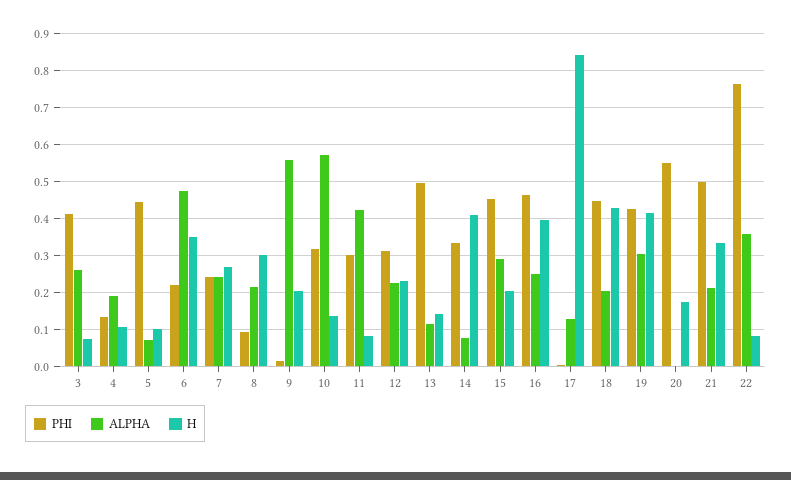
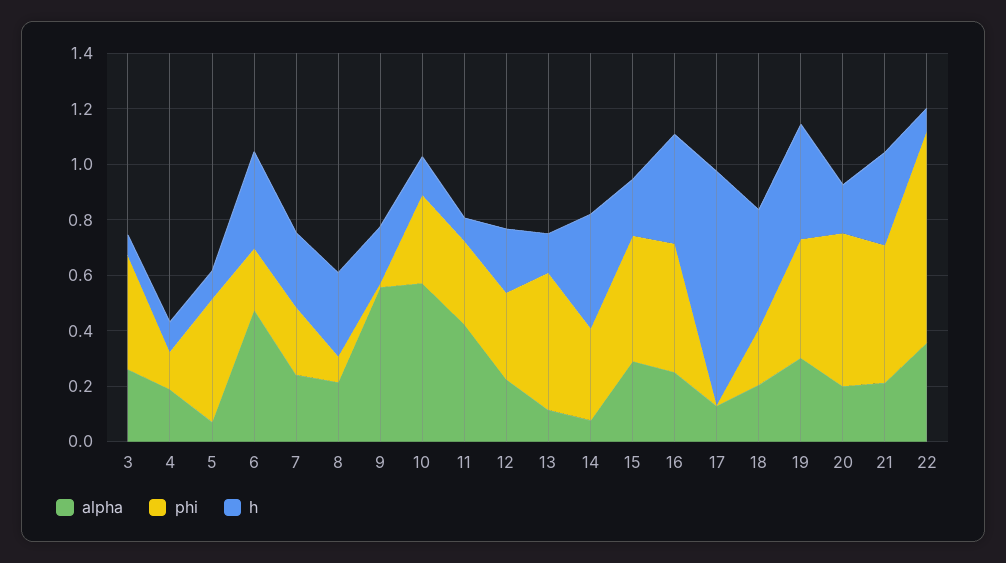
  {
    "PHI": {
      "3": 0.42,
      "4": 0.14,
      "5": 0.44,
      "6": 0.22,
      "7": 0.24,
      "8": 0.1,
      "9": 0.02,
      "10": 0.32,
      "11": 0.3,
      "12": 0.32,
      "13": 0.5,
      "14": 0.34,
      "15": 0.46,
      "16": 0.46,
      "17": 0,
-     "18": 0.44,
+     "18": 0.2,
      "19": 0.42,
      "20": 0.56,
      "21": 0.5,
      "22": 0.76
    },
    "ALPHA": {
      "3": 0.26,
      "4": 0.18,
      "5": 0.08,
      "6": 0.48,
      "7": 0.24,
      "8": 0.22,
      "9": 0.56,
      "10": 0.58,
      "11": 0.42,
      "12": 0.22,
      "13": 0.12,
      "14": 0.08,
      "15": 0.28,
      "16": 0.26,
      "17": 0.12,
      "18": 0.2,
      "19": 0.3,
-     "20": 0,
+     "20": 0.2,
      "21": 0.22,
      "22": 0.36
    },
    "H": {
      "3": 0.08,
      "4": 0.1,
      "5": 0.1,
      "6": 0.34,
      "7": 0.26,
      "8": 0.3,
      "9": 0.2,
      "10": 0.14,
      "11": 0.08,
      "12": 0.24,
      "13": 0.14,
      "14": 0.42,
      "15": 0.2,
      "16": 0.4,
      "17": 0.84,
      "18": 0.42,
      "19": 0.42,
      "20": 0.18,
      "21": 0.34,
      "22": 0.08
    }
  }

